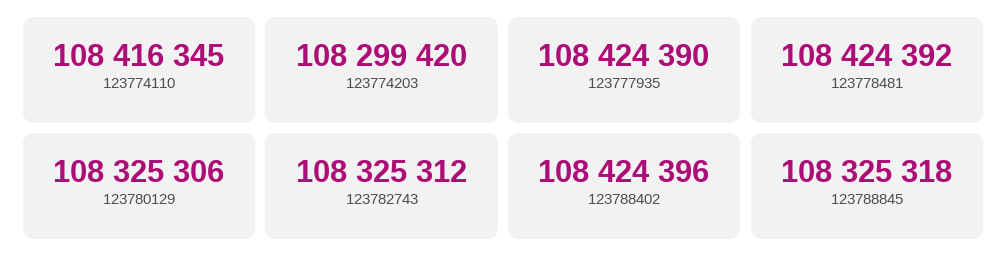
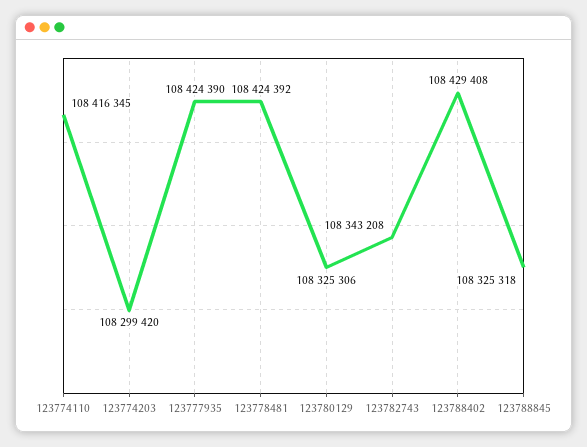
  {
    "123774110": 108416345,
    "123774203": 108299420,
    "123777935": 108424390,
    "123778481": 108424392,
    "123780129": 108325306,
-   "123782743": 108325312,
+   "123782743": 108343208,
-   "123788402": 108424396,
+   "123788402": 108429408,
    "123788845": 108325318
  }

